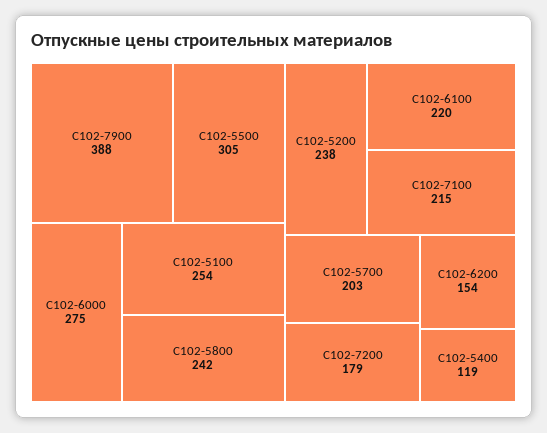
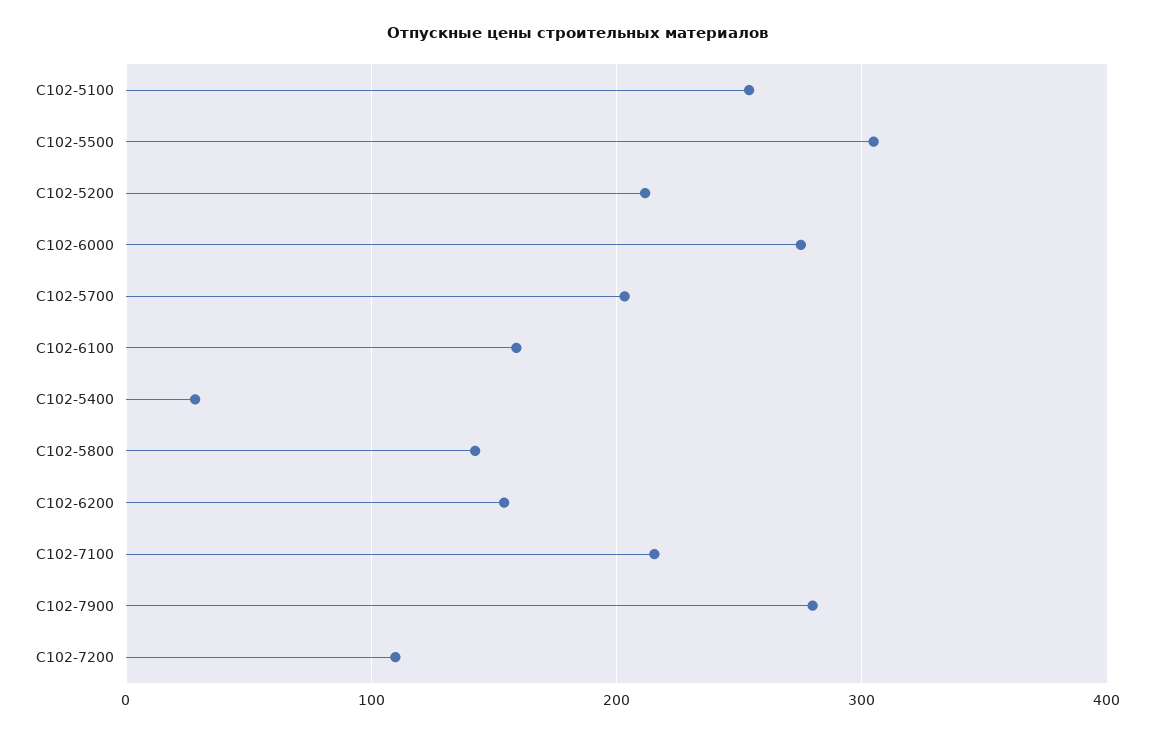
  {
-   "С102-7900": 388,
+   "С102-7900": 280,
    "С102-5500": 305,
    "С102-6000": 275,
    "С102-5100": 254,
-   "С102-5800": 242,
+   "С102-5800": 140,
-   "С102-5200": 238,
+   "С102-5200": 210,
-   "С102-6100": 220,
+   "С102-6100": 160,
    "С102-7100": 215,
    "С102-5700": 203,
-   "С102-7200": 179,
+   "С102-7200": 110,
    "С102-6200": 154,
-   "С102-5400": 119
+   "С102-5400": 30
  }

